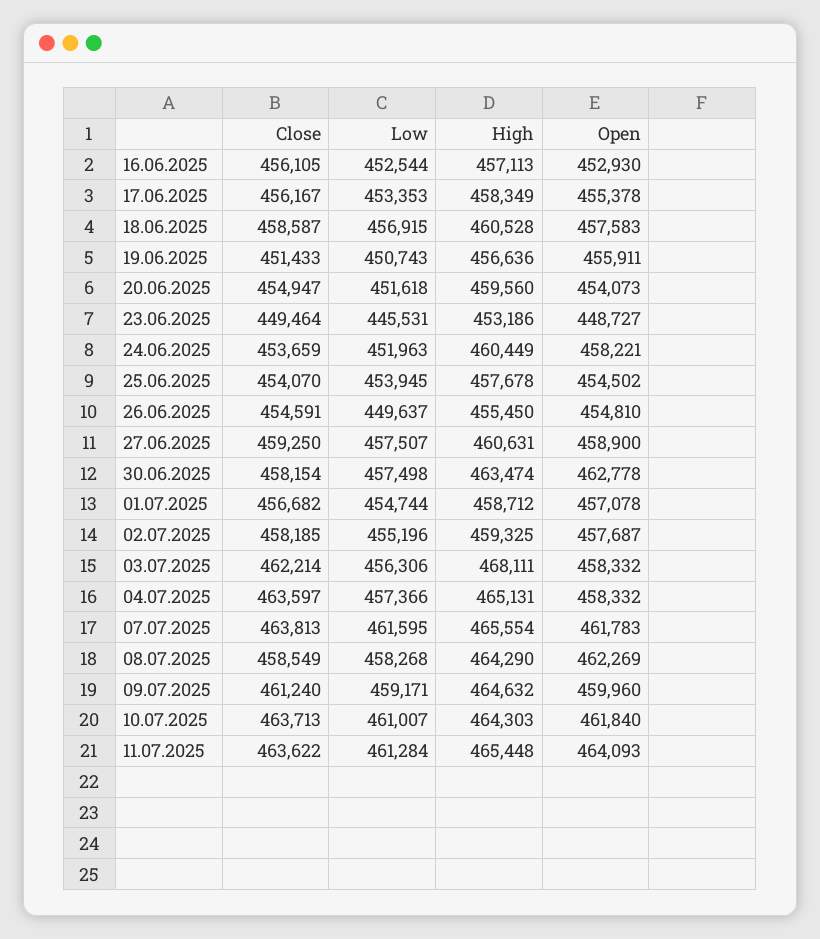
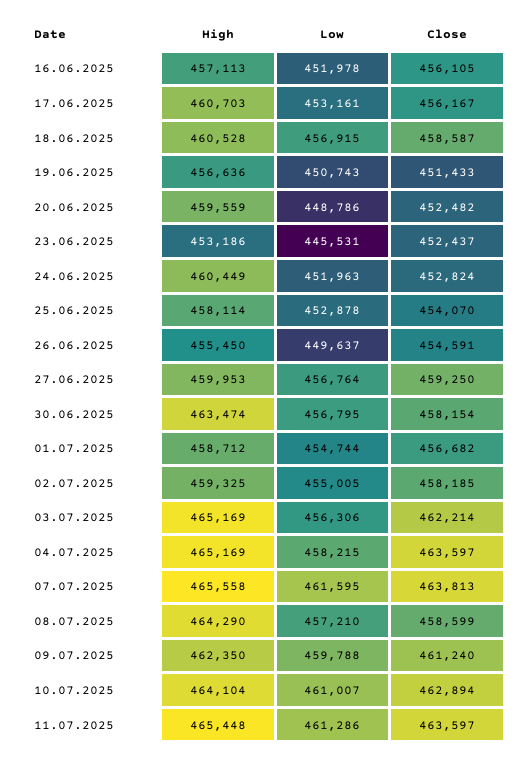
  {
    "Close": {
      "16.06.2025": 456105,
      "17.06.2025": 456167,
      "18.06.2025": 458587,
      "19.06.2025": 451433,
-     "20.06.2025": 454947,
+     "20.06.2025": 452482,
-     "23.06.2025": 449464,
+     "23.06.2025": 452437,
-     "24.06.2025": 453659,
+     "24.06.2025": 452824,
      "25.06.2025": 454070,
      "26.06.2025": 454591,
      "27.06.2025": 459250,
      "30.06.2025": 458154,
      "01.07.2025": 456682,
      "02.07.2025": 458185,
      "03.07.2025": 462214,
      "04.07.2025": 463597,
      "07.07.2025": 463813,
-     "08.07.2025": 458549,
+     "08.07.2025": 458599,
      "09.07.2025": 461240,
-     "10.07.2025": 463713,
+     "10.07.2025": 462894,
-     "11.07.2025": 463622
+     "11.07.2025": 463597
    },
    "Low": {
-     "16.06.2025": 452544,
+     "16.06.2025": 451978,
-     "17.06.2025": 453353,
+     "17.06.2025": 453161,
      "18.06.2025": 456915,
      "19.06.2025": 450743,
-     "20.06.2025": 451618,
+     "20.06.2025": 448786,
      "23.06.2025": 445531,
      "24.06.2025": 451963,
-     "25.06.2025": 453945,
+     "25.06.2025": 452878,
      "26.06.2025": 449637,
-     "27.06.2025": 457507,
+     "27.06.2025": 456764,
-     "30.06.2025": 457498,
+     "30.06.2025": 456795,
      "01.07.2025": 454744,
-     "02.07.2025": 455196,
+     "02.07.2025": 455005,
      "03.07.2025": 456306,
-     "04.07.2025": 457366,
+     "04.07.2025": 458215,
      "07.07.2025": 461595,
-     "08.07.2025": 458268,
+     "08.07.2025": 457210,
-     "09.07.2025": 459171,
+     "09.07.2025": 459788,
      "10.07.2025": 461007,
-     "11.07.2025": 461284
+     "11.07.2025": 461286
    },
    "High": {
      "16.06.2025": 457113,
-     "17.06.2025": 458349,
+     "17.06.2025": 460703,
      "18.06.2025": 460528,
      "19.06.2025": 456636,
-     "20.06.2025": 459560,
+     "20.06.2025": 459559,
      "23.06.2025": 453186,
      "24.06.2025": 460449,
-     "25.06.2025": 457678,
+     "25.06.2025": 458114,
      "26.06.2025": 455450,
-     "27.06.2025": 460631,
+     "27.06.2025": 459953,
      "30.06.2025": 463474,
      "01.07.2025": 458712,
      "02.07.2025": 459325,
-     "03.07.2025": 468111,
+     "03.07.2025": 465169,
-     "04.07.2025": 465131,
+     "04.07.2025": 465169,
-     "07.07.2025": 465554,
+     "07.07.2025": 465558,
      "08.07.2025": 464290,
-     "09.07.2025": 464632,
+     "09.07.2025": 462350,
-     "10.07.2025": 464303,
+     "10.07.2025": 464104,
      "11.07.2025": 465448
-   },
+   }
-   "Open": {
-     "16.06.2025": 452930,
-     "17.06.2025": 455378,
-     "18.06.2025": 457583,
-     "19.06.2025": 455911,
-     "20.06.2025": 454073,
-     "23.06.2025": 448727,
-     "24.06.2025": 458221,
-     "25.06.2025": 454502,
-     "26.06.2025": 454810,
-     "27.06.2025": 458900,
-     "30.06.2025": 462778,
-     "01.07.2025": 457078,
-     "02.07.2025": 457687,
-     "03.07.2025": 458332,
-     "04.07.2025": 458332,
-     "07.07.2025": 461783,
-     "08.07.2025": 462269,
-     "09.07.2025": 459960,
-     "10.07.2025": 461840,
-     "11.07.2025": 464093
-   }
  }

